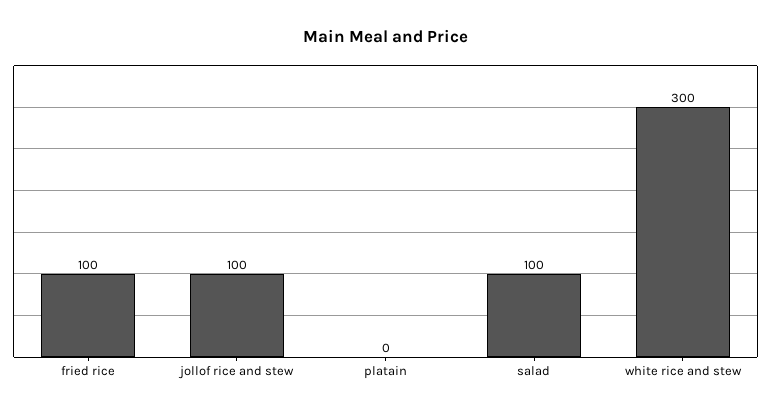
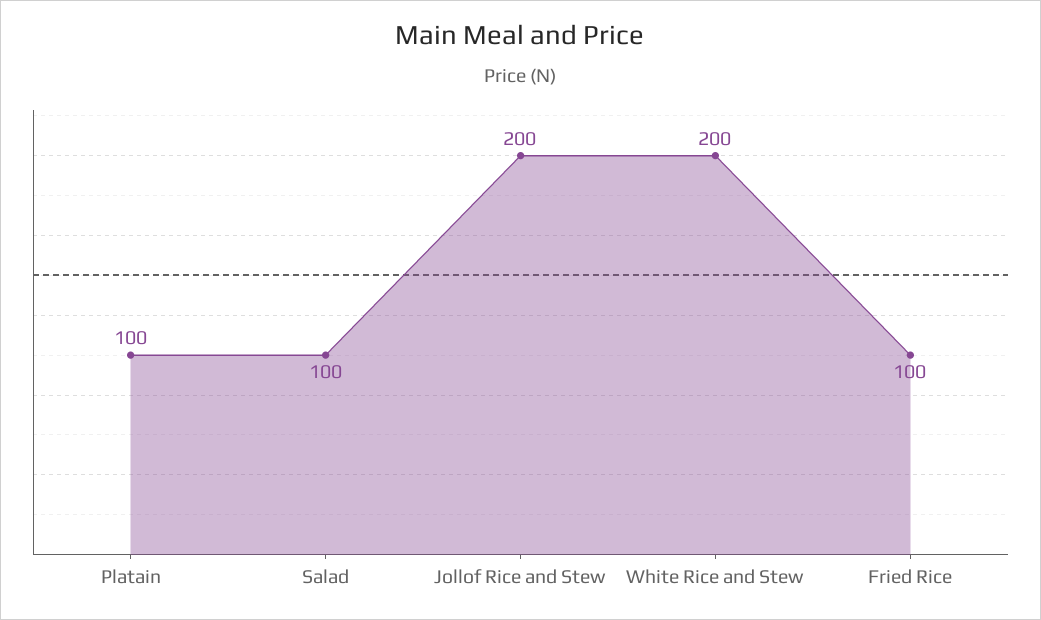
  {
    "fried rice": 100,
-   "jollof rice and stew": 100,
+   "jollof rice and stew": 200,
-   "platain": 0,
+   "platain": 100,
    "salad": 100,
-   "white rice and stew": 300
+   "white rice and stew": 200
  }

